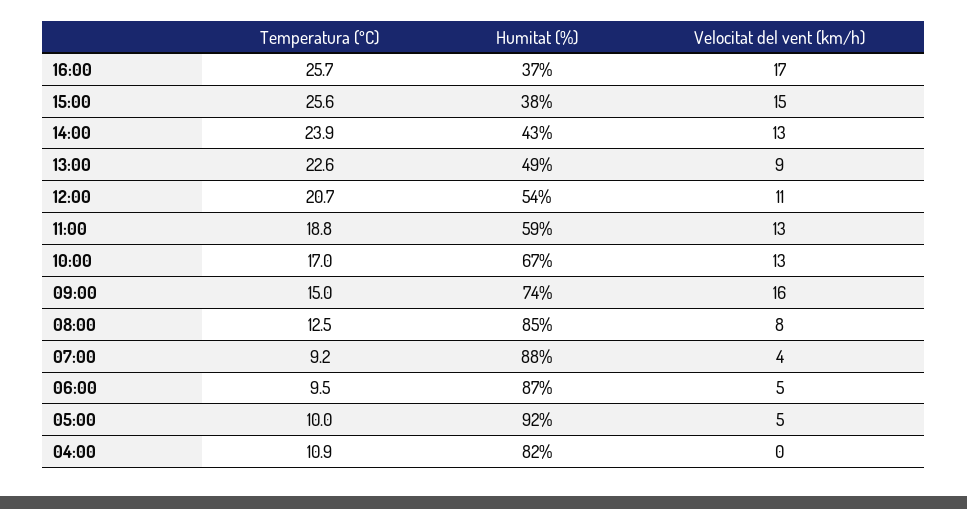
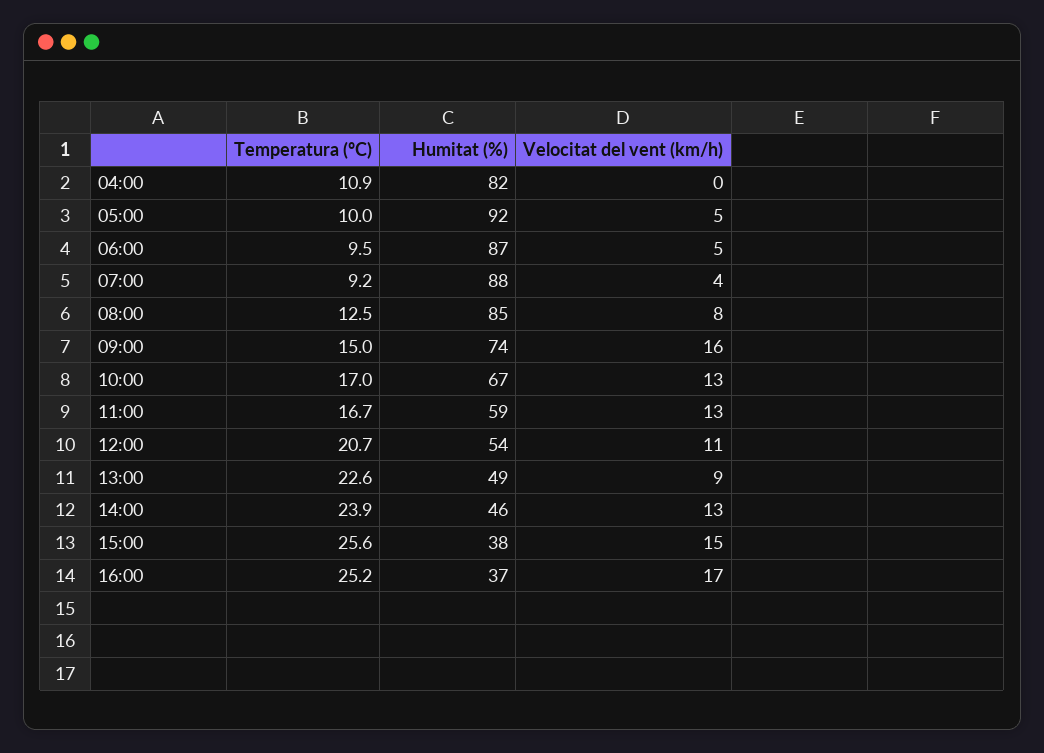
  {
    "Temperatura (ºC)": {
-     "16:00": 25.7,
+     "16:00": 25.2,
      "15:00": 25.6,
      "14:00": 23.9,
      "13:00": 22.6,
      "12:00": 20.7,
-     "11:00": 18.8,
+     "11:00": 16.7,
      "10:00": 17,
      "09:00": 15,
      "08:00": 12.5,
      "07:00": 9.2,
      "06:00": 9.5,
      "05:00": 10,
      "04:00": 10.9
    },
    "Humitat (%)": {
      "16:00": 37,
      "15:00": 38,
-     "14:00": 43,
+     "14:00": 46,
      "13:00": 49,
      "12:00": 54,
      "11:00": 59,
      "10:00": 67,
      "09:00": 74,
      "08:00": 85,
      "07:00": 88,
      "06:00": 87,
      "05:00": 92,
      "04:00": 82
    },
    "Velocitat del vent (km/h)": {
      "16:00": 17,
      "15:00": 15,
      "14:00": 13,
      "13:00": 9,
      "12:00": 11,
      "11:00": 13,
      "10:00": 13,
      "09:00": 16,
      "08:00": 8,
      "07:00": 4,
      "06:00": 5,
      "05:00": 5,
      "04:00": 0
    }
  }

